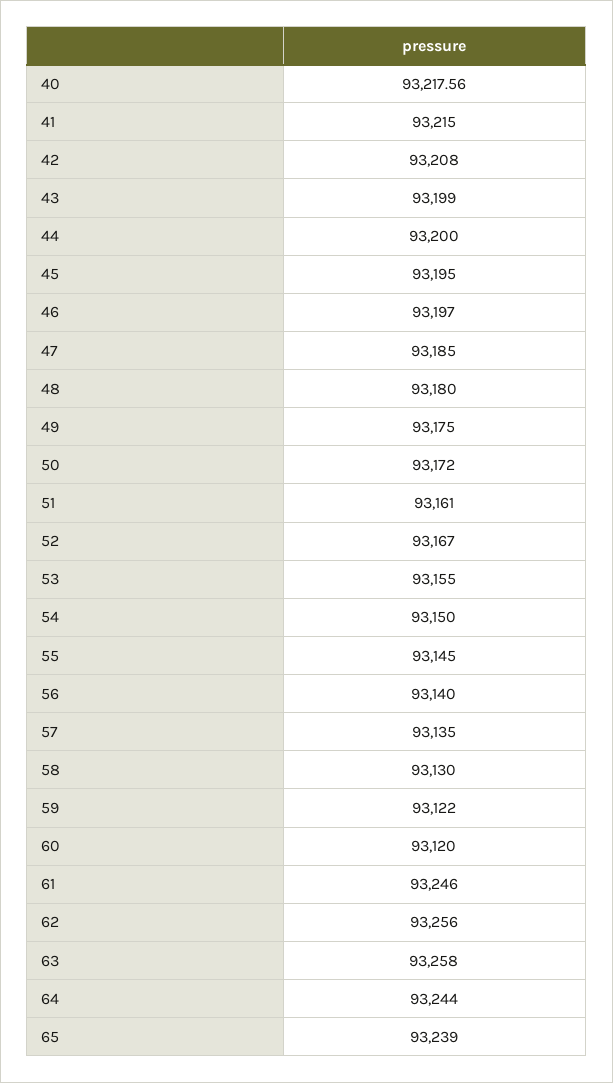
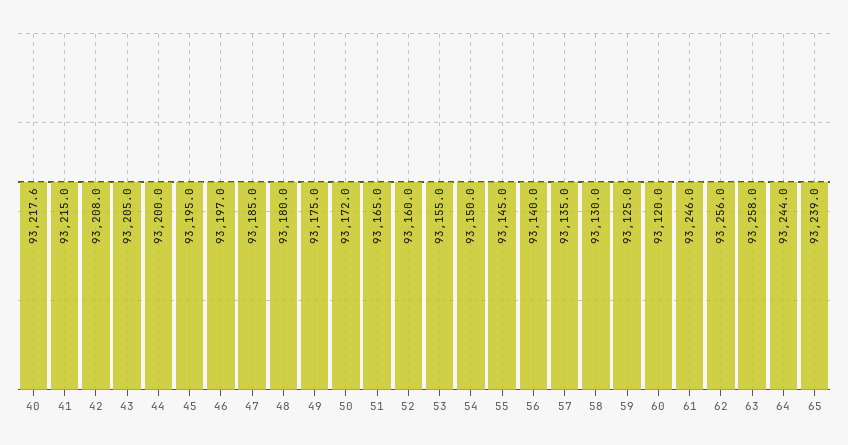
  {
    "40": 93217.56,
    "41": 93215,
    "42": 93208,
-   "43": 93199,
+   "43": 93205,
    "44": 93200,
    "45": 93195,
    "46": 93197,
    "47": 93185,
    "48": 93180,
    "49": 93175,
    "50": 93172,
-   "51": 93161,
+   "51": 93165,
-   "52": 93167,
+   "52": 93160,
    "53": 93155,
    "54": 93150,
    "55": 93145,
    "56": 93140,
    "57": 93135,
    "58": 93130,
-   "59": 93122,
+   "59": 93125,
    "60": 93120,
    "61": 93246,
    "62": 93256,
    "63": 93258,
    "64": 93244,
    "65": 93239
  }

